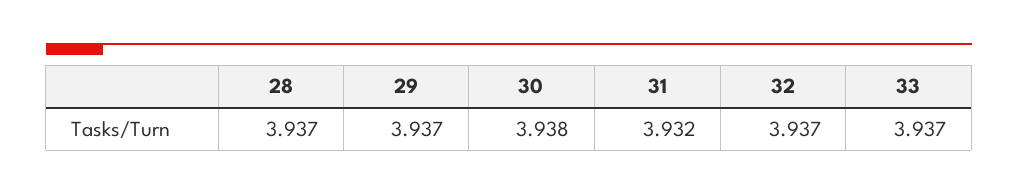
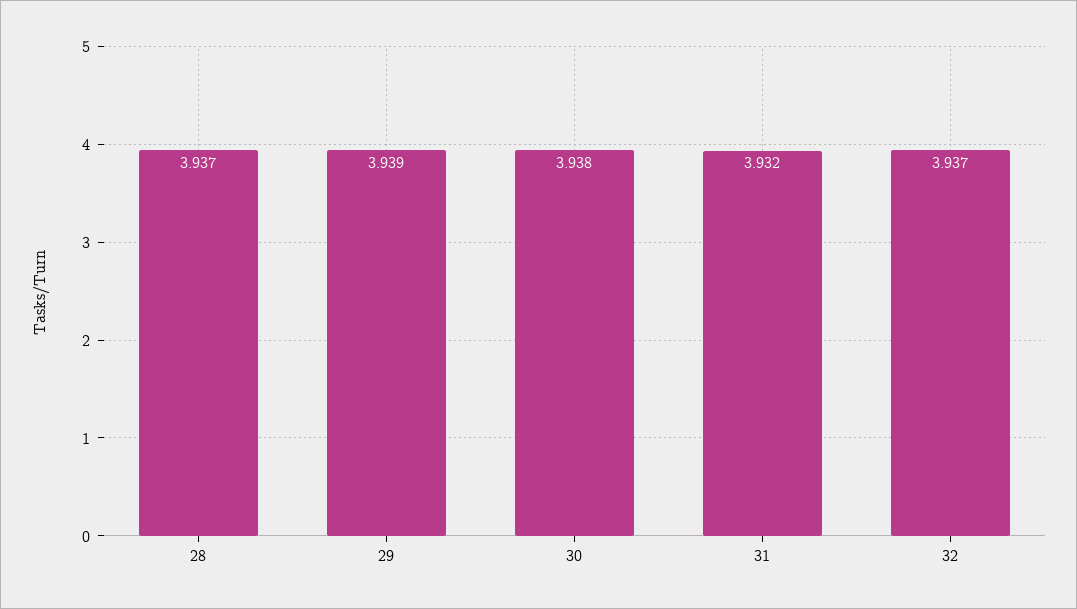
  {
    "28": 3.937,
-   "29": 3.937,
+   "29": 3.939,
    "30": 3.938,
    "31": 3.932,
-   "32": 3.937,
+   "32": 3.937
-   "33": 3.937
  }

